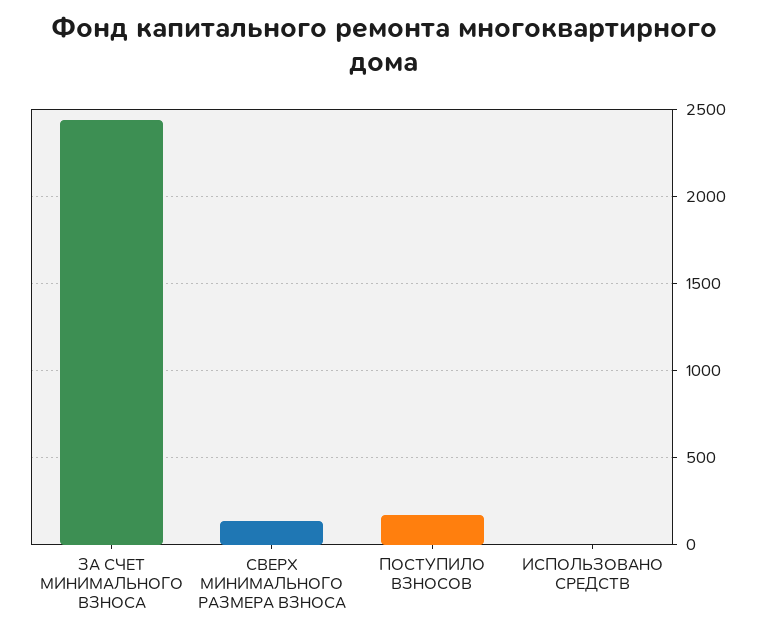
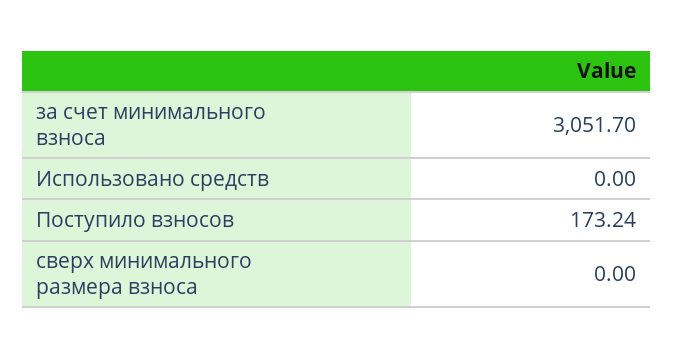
  {
-   "ЗА СЧЕТ МИНИМАЛЬНОГО ВЗНОСА": 2450,
+   "ЗА СЧЕТ МИНИМАЛЬНОГО ВЗНОСА": 3051.7,
-   "СВЕРХ МИНИМАЛЬНОГО РАЗМЕРА ВЗНОСА": 150,
+   "СВЕРХ МИНИМАЛЬНОГО РАЗМЕРА ВЗНОСА": 0,
    "ПОСТУПИЛО ВЗНОСОВ": 173.24,
    "ИСПОЛЬЗОВАНО СРЕДСТВ": 0
  }

